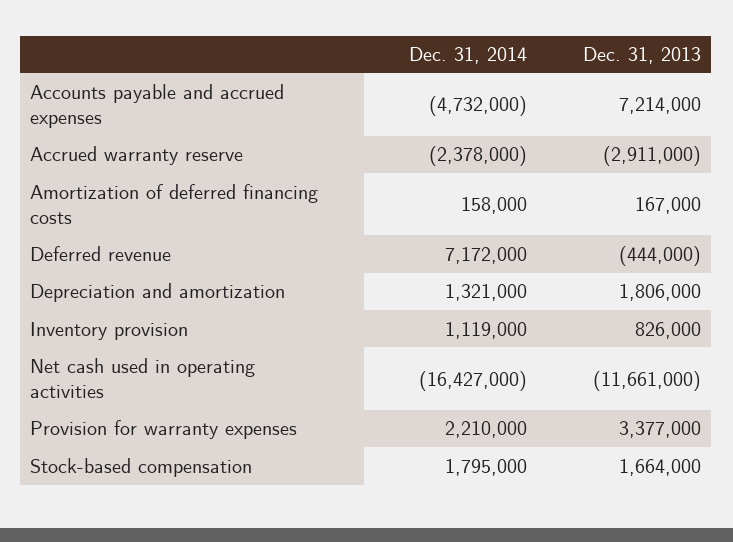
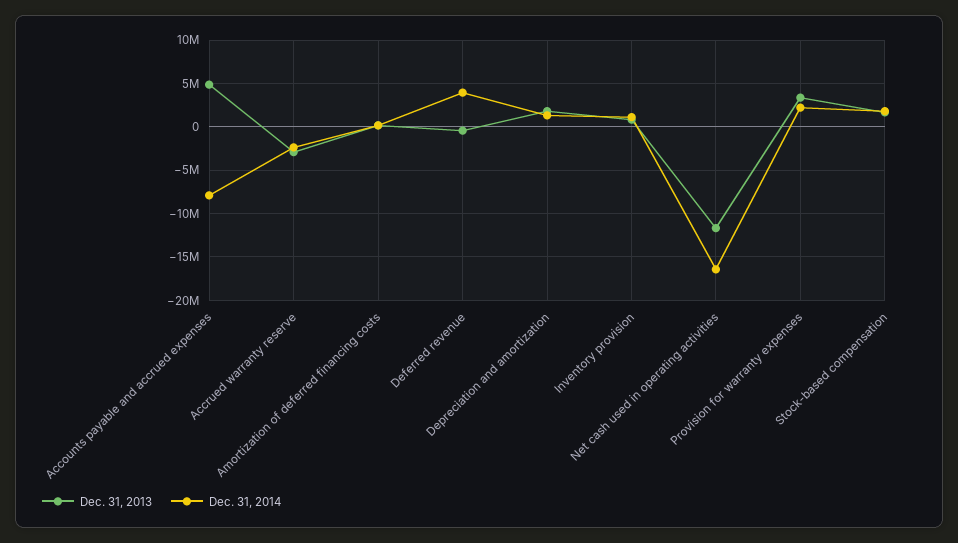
  {
    "Dec. 31, 2014": {
-     "Accounts payable and accrued expenses": -4732000,
+     "Accounts payable and accrued expenses": -8000000,
      "Accrued warranty reserve": -2378000,
      "Amortization of deferred financing costs": 158000,
-     "Deferred revenue": 7172000,
+     "Deferred revenue": 4000000,
      "Depreciation and amortization": 1321000,
      "Inventory provision": 1119000,
      "Net cash used in operating activities": -16427000,
      "Provision for warranty expenses": 2210000,
      "Stock-based compensation": 1795000
    },
    "Dec. 31, 2013": {
-     "Accounts payable and accrued expenses": 7214000,
+     "Accounts payable and accrued expenses": 5000000,
      "Accrued warranty reserve": -2911000,
      "Amortization of deferred financing costs": 167000,
      "Deferred revenue": -444000,
      "Depreciation and amortization": 1806000,
      "Inventory provision": 826000,
      "Net cash used in operating activities": -11661000,
      "Provision for warranty expenses": 3377000,
      "Stock-based compensation": 1664000
    }
  }

